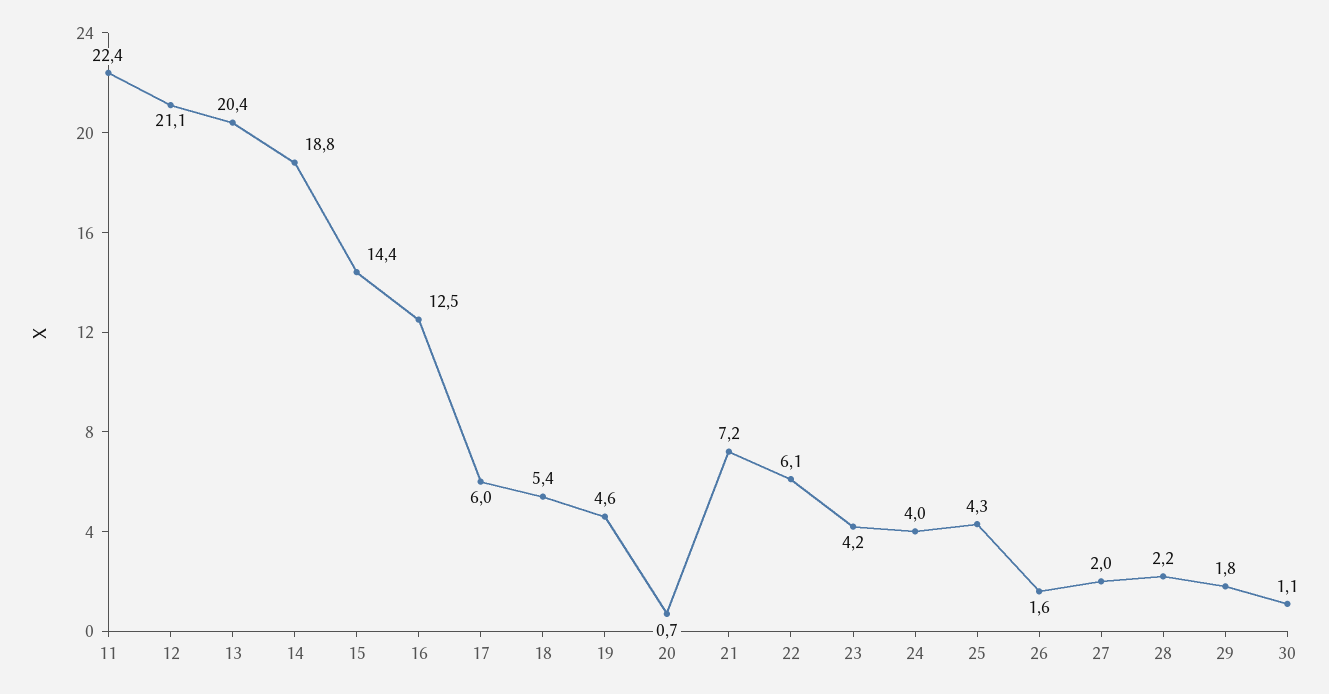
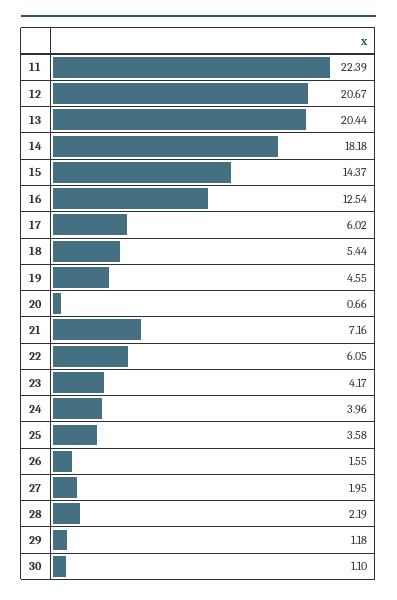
  {
    "11": 22.39,
-   "12": 21.1,
+   "12": 20.67,
    "13": 20.44,
-   "14": 18.8,
+   "14": 18.18,
    "15": 14.37,
    "16": 12.54,
    "17": 6.02,
    "18": 5.44,
    "19": 4.55,
    "20": 0.66,
    "21": 7.16,
    "22": 6.05,
    "23": 4.17,
    "24": 3.96,
-   "25": 4.3,
+   "25": 3.58,
    "26": 1.55,
    "27": 1.95,
    "28": 2.19,
-   "29": 1.8,
+   "29": 1.18,
    "30": 1.1
  }

